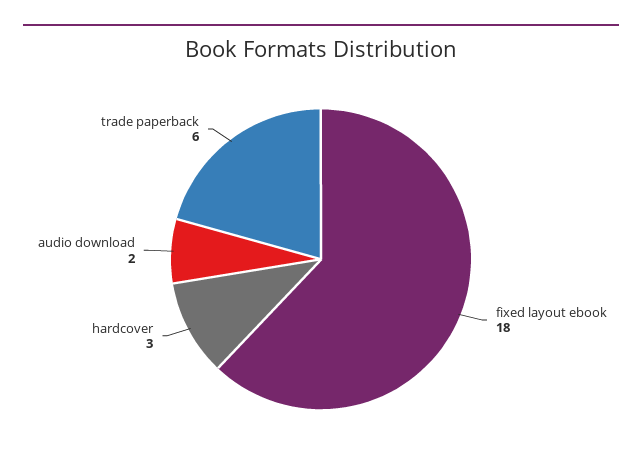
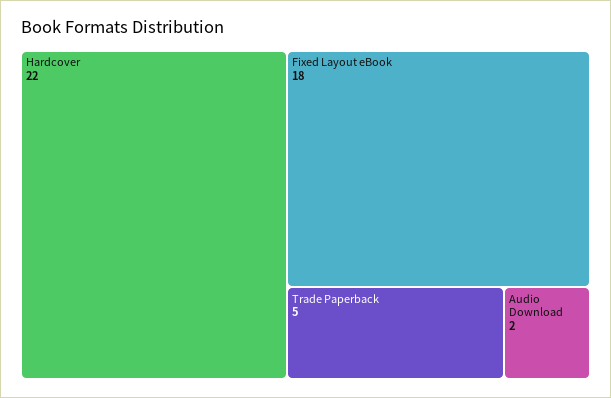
  {
    "fixed layout ebook": 18,
-   "hardcover": 3,
+   "hardcover": 22,
    "audio download": 2,
-   "trade paperback": 6
+   "trade paperback": 5
  }

